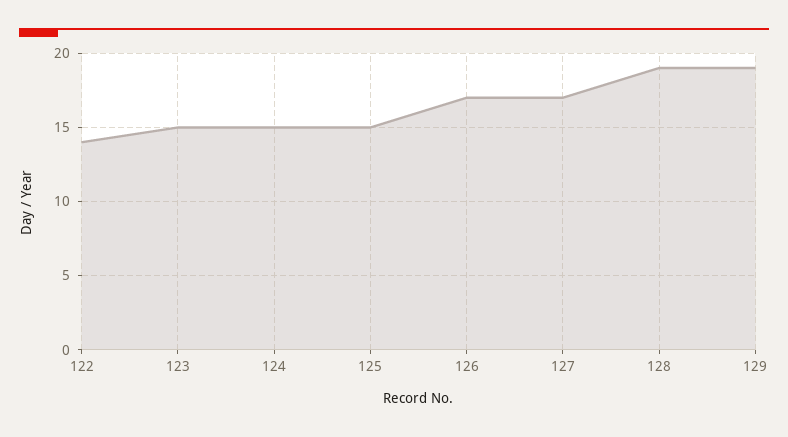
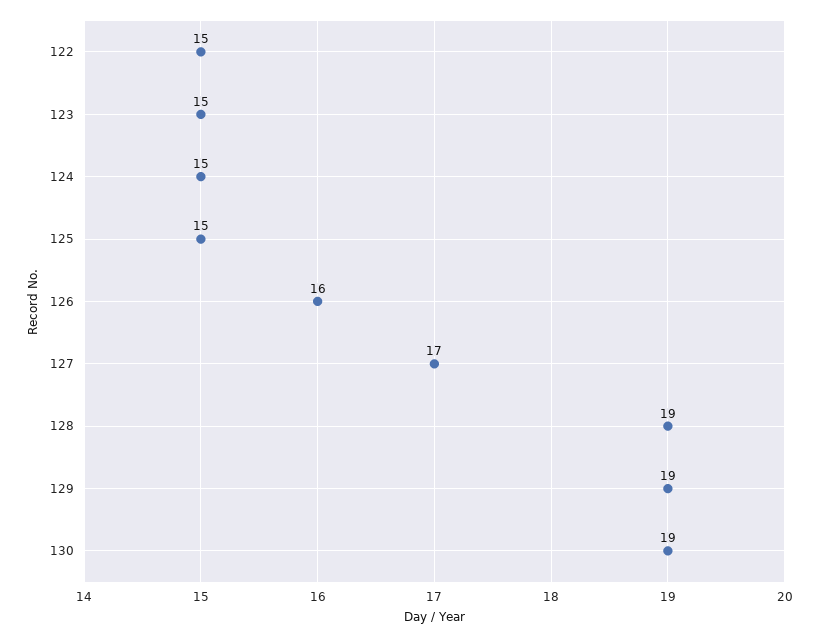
  {
-   "122": 14,
+   "122": 15,
    "123": 15,
    "124": 15,
    "125": 15,
-   "126": 17,
+   "126": 16,
    "127": 17,
    "128": 19,
-   "129": 19
+   "129": 19,
+   "130": 19
  }

